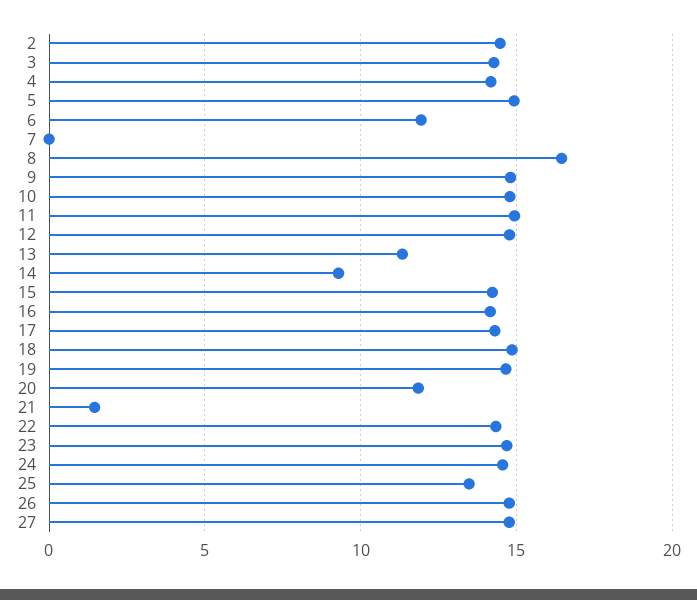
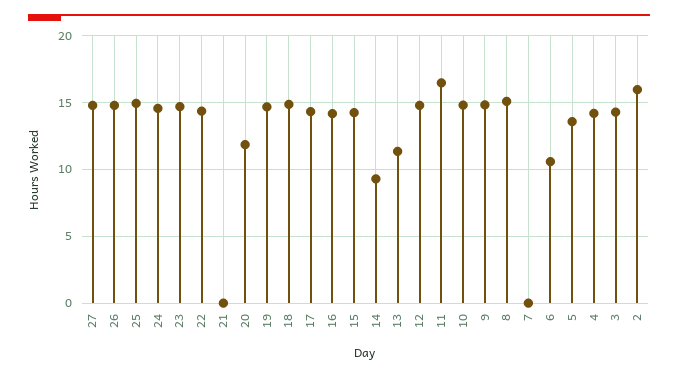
  {
-   "2": 14.5,
+   "2": 16,
    "3": 14.5,
    "4": 14,
-   "5": 15,
+   "5": 13.5,
-   "6": 12,
+   "6": 10.5,
    "7": 0,
-   "8": 16.5,
+   "8": 15,
    "9": 15,
    "10": 15,
-   "11": 15,
+   "11": 16.5,
    "12": 15,
    "13": 11.5,
    "14": 9.5,
    "15": 14,
    "16": 14,
    "17": 14.5,
    "18": 15,
    "19": 14.5,
    "20": 12,
-   "21": 1.5,
+   "21": 0,
    "22": 14.5,
    "23": 14.5,
    "24": 14.5,
-   "25": 13.5,
+   "25": 15,
    "26": 15,
    "27": 15
  }

